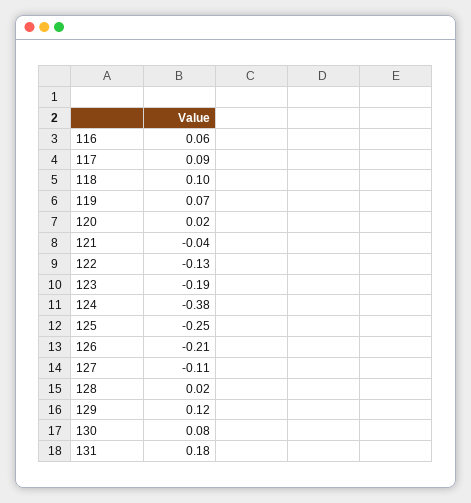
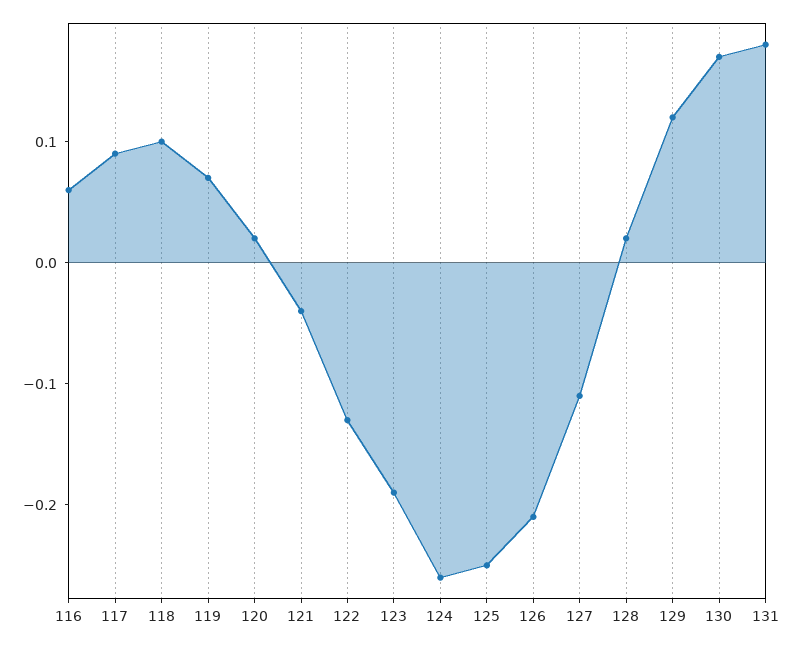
  {
    "116": 0.06,
    "117": 0.09,
    "118": 0.1,
    "119": 0.07,
    "120": 0.02,
    "121": -0.04,
    "122": -0.13,
    "123": -0.19,
-   "124": -0.38,
+   "124": -0.26,
    "125": -0.25,
    "126": -0.21,
    "127": -0.11,
    "128": 0.02,
    "129": 0.12,
-   "130": 0.08,
+   "130": 0.17,
    "131": 0.18
  }

